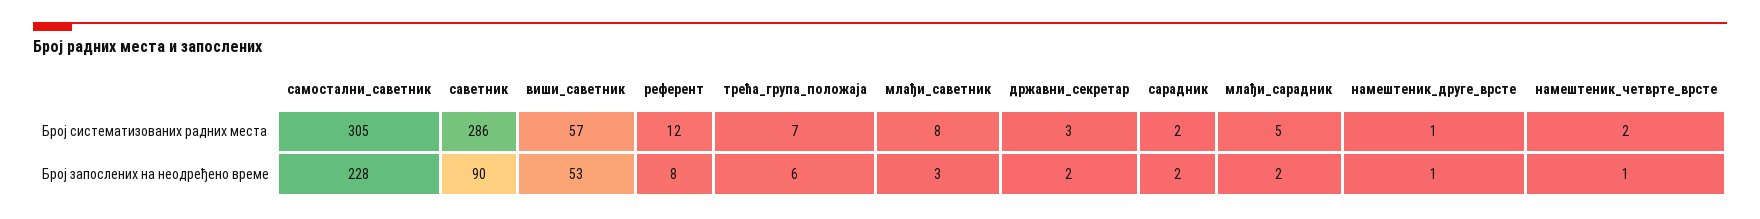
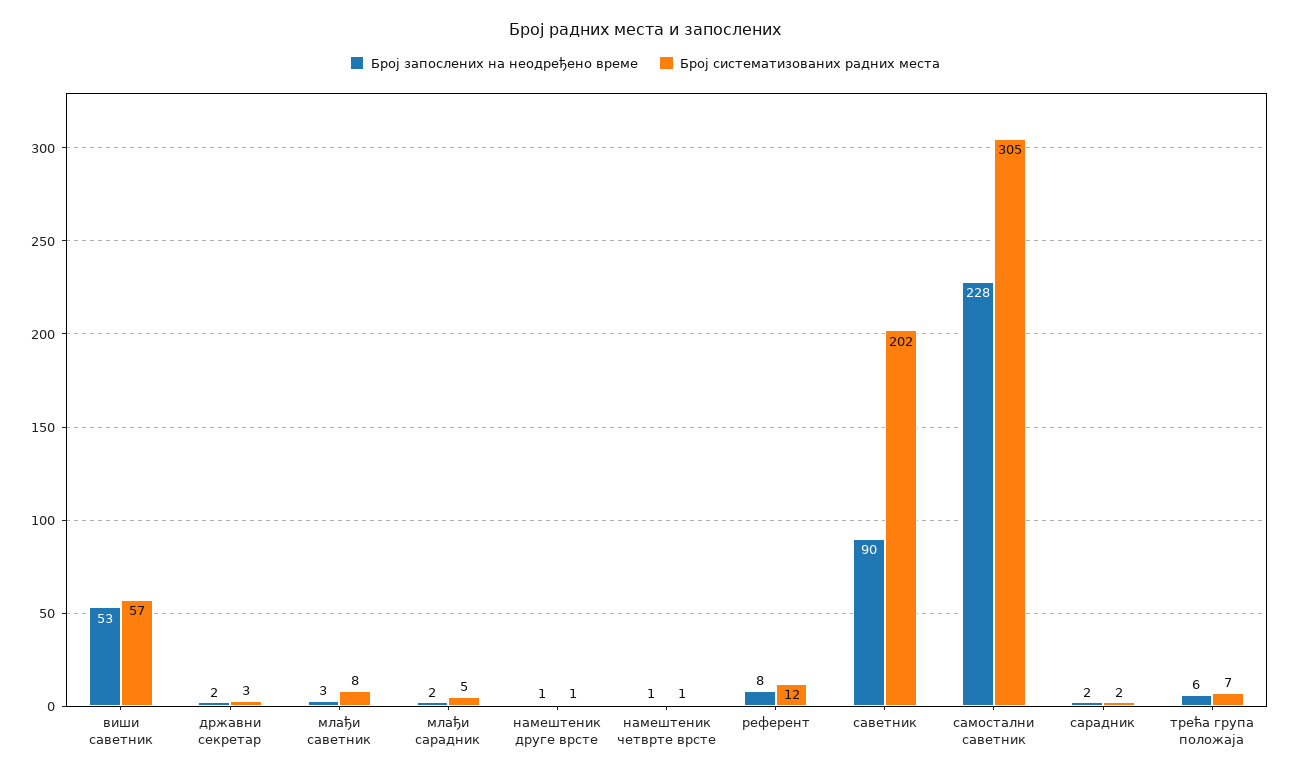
  {
    "Број систематизованих радних места": {
      "самостални_саветник": 305,
-     "саветник": 286,
+     "саветник": 202,
      "виши_саветник": 57,
      "референт": 12,
      "трећа_група_положаја": 7,
      "млађи_саветник": 8,
      "државни_секретар": 3,
      "сарадник": 2,
      "млађи_сарадник": 5,
      "намештеник_друге_врсте": 1,
-     "намештеник_четврте_врсте": 2
+     "намештеник_четврте_врсте": 1
    },
    "Број запослених на неодређено време": {
      "самостални_саветник": 228,
      "саветник": 90,
      "виши_саветник": 53,
      "референт": 8,
      "трећа_група_положаја": 6,
      "млађи_саветник": 3,
      "државни_секретар": 2,
      "сарадник": 2,
      "млађи_сарадник": 2,
      "намештеник_друге_врсте": 1,
      "намештеник_четврте_врсте": 1
    }
  }

